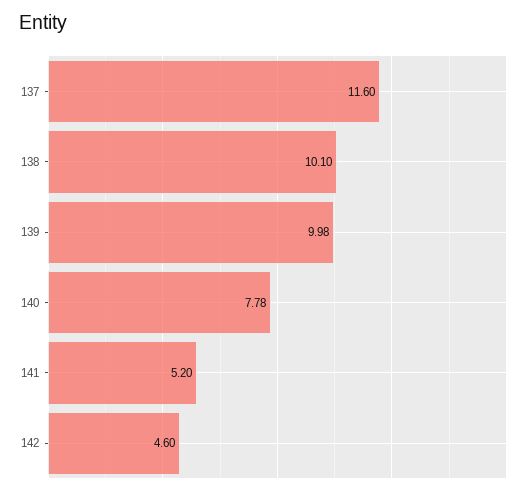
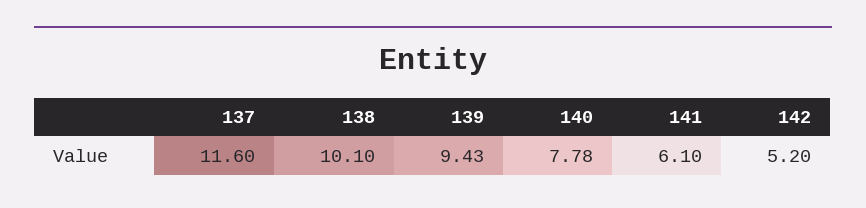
  {
    "137": 11.6,
    "138": 10.1,
-   "139": 9.98,
+   "139": 9.43,
    "140": 7.78,
-   "141": 5.2,
+   "141": 6.1,
-   "142": 4.6
+   "142": 5.2
  }

